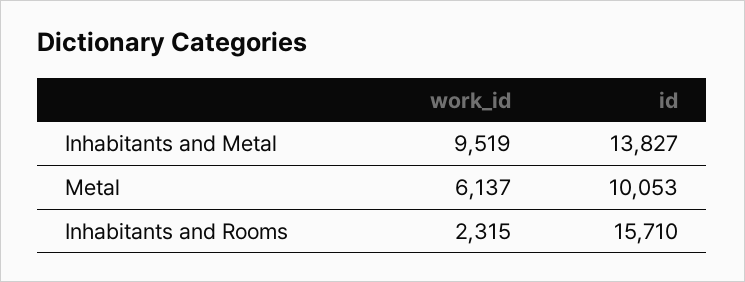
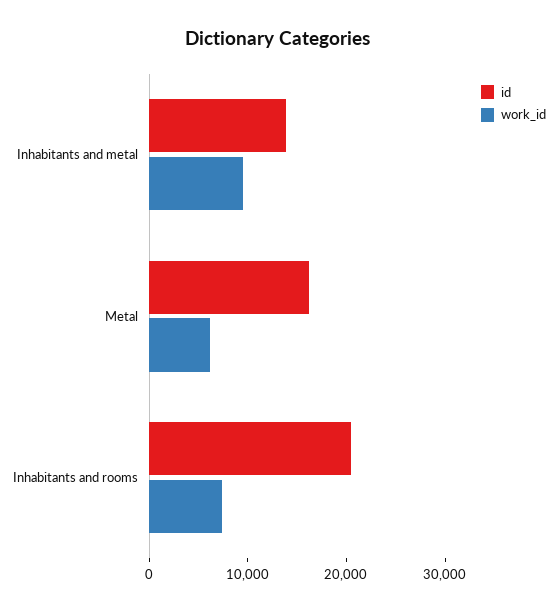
  {
    "work_id": {
      "Inhabitants and Metal": 9519,
      "Metal": 6137,
-     "Inhabitants and Rooms": 2315
+     "Inhabitants and Rooms": 8000
    },
    "id": {
      "Inhabitants and Metal": 13827,
-     "Metal": 10053,
+     "Metal": 16000,
-     "Inhabitants and Rooms": 15710
+     "Inhabitants and Rooms": 20000
    }
  }

